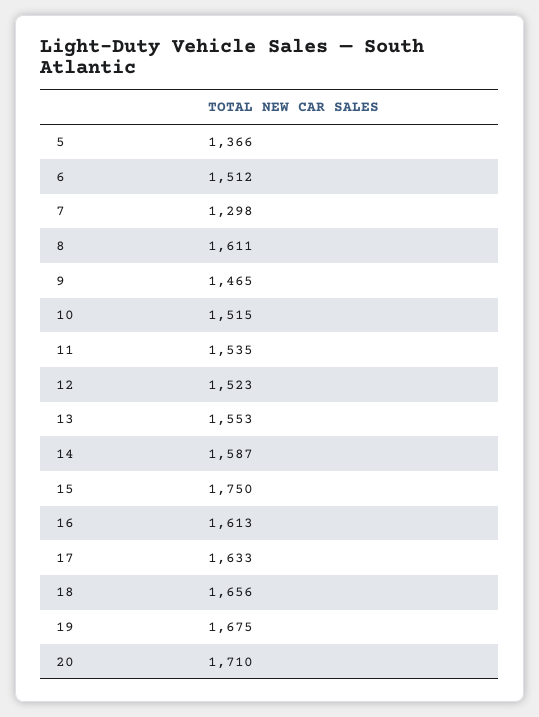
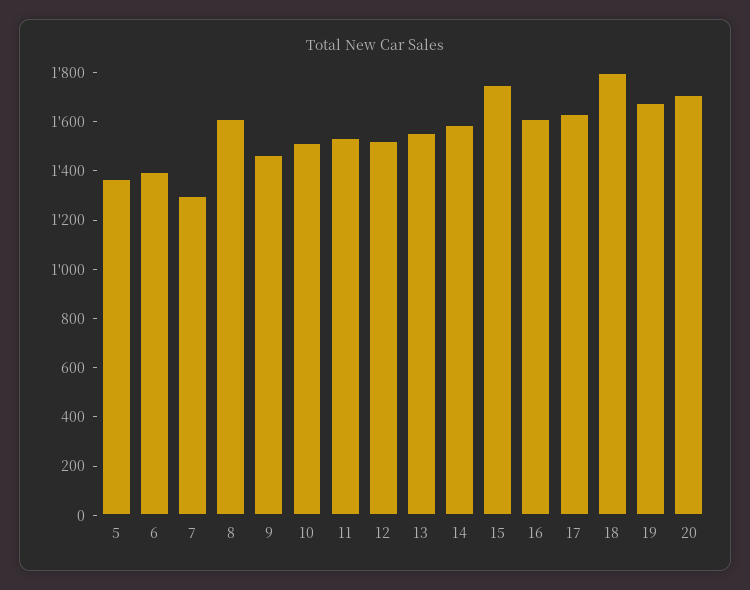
  {
    "5": 1366,
-   "6": 1512,
+   "6": 1400,
    "7": 1298,
    "8": 1611,
    "9": 1465,
    "10": 1515,
    "11": 1535,
    "12": 1523,
    "13": 1553,
    "14": 1587,
    "15": 1750,
    "16": 1613,
    "17": 1633,
-   "18": 1656,
+   "18": 1800,
    "19": 1675,
    "20": 1710
  }

